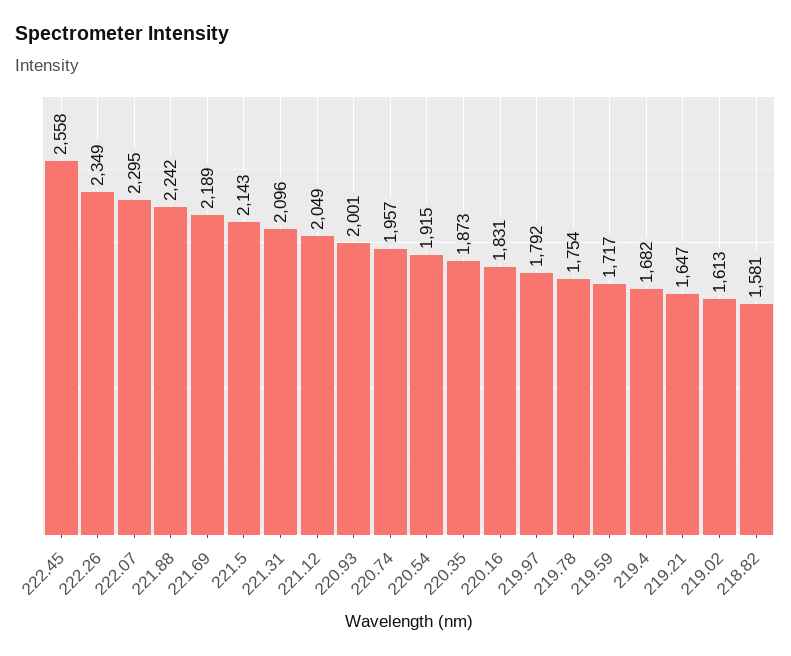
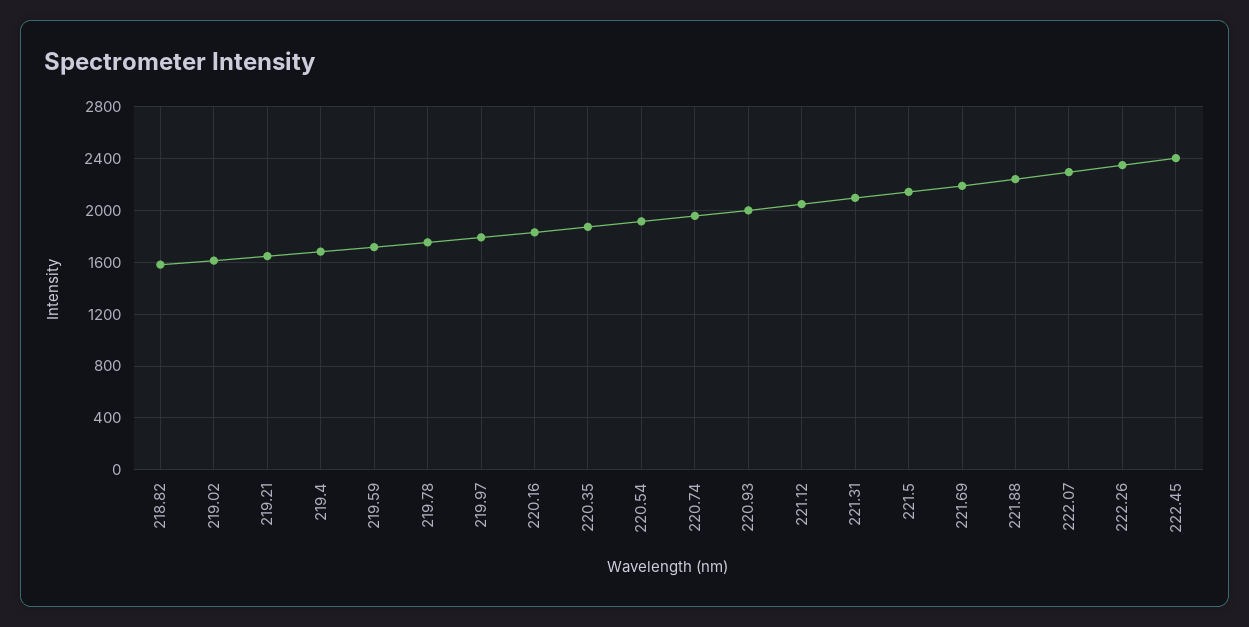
  {
-   "222.45": 2558,
+   "222.45": 2400,
    "222.26": 2349,
    "222.07": 2295,
    "221.88": 2242,
    "221.69": 2189,
    "221.5": 2143,
    "221.31": 2096,
    "221.12": 2049,
    "220.93": 2001,
    "220.74": 1957,
    "220.54": 1915,
    "220.35": 1873,
    "220.16": 1831,
    "219.97": 1792,
    "219.78": 1754,
    "219.59": 1717,
    "219.4": 1682,
    "219.21": 1647,
    "219.02": 1613,
    "218.82": 1581
  }

